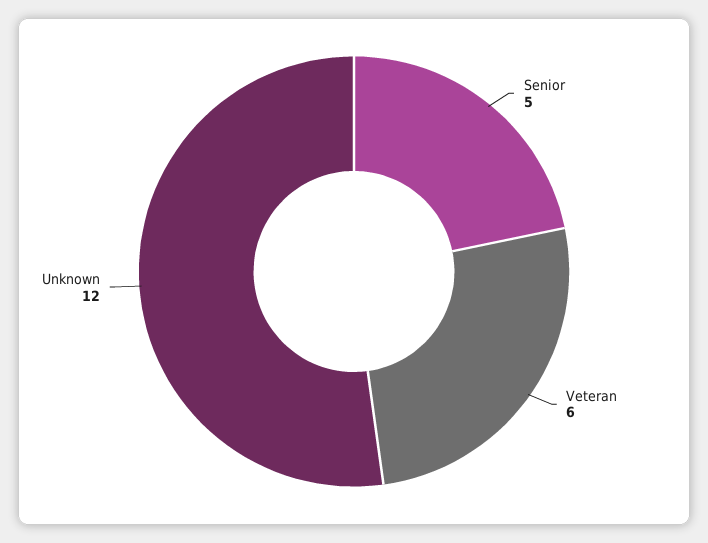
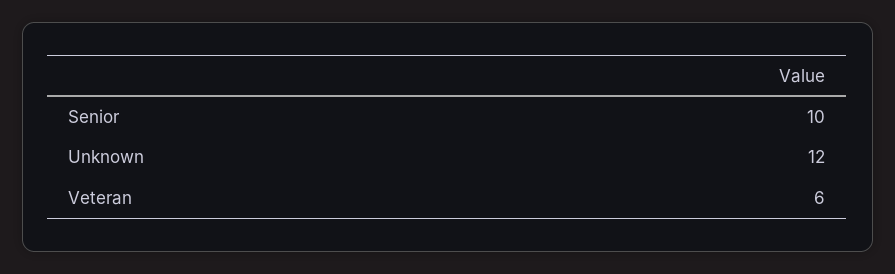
  {
-   "Senior": 5,
+   "Senior": 10,
    "Veteran": 6,
    "Unknown": 12
  }

